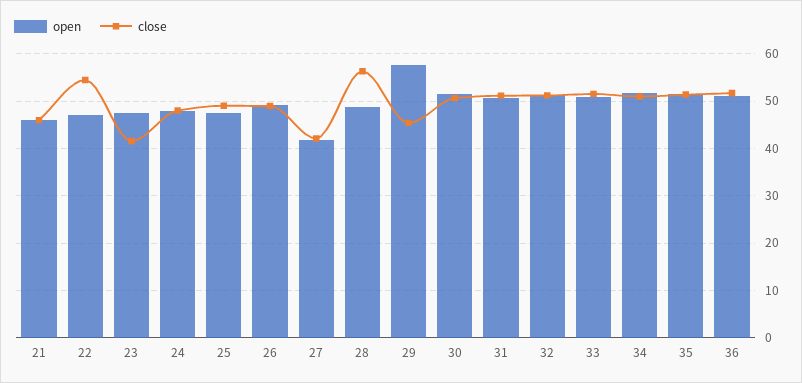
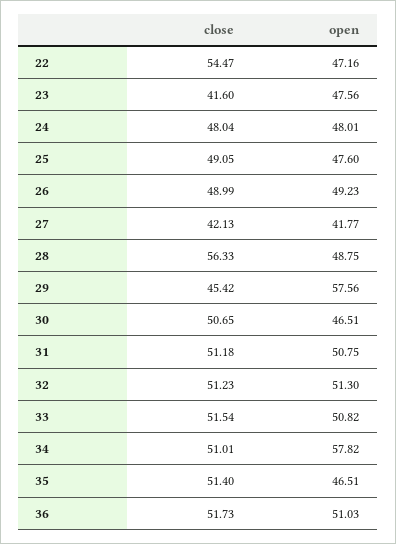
  {
    "open": {
-     "21": 46,
      "22": 47.16,
      "23": 47.56,
      "24": 48.01,
      "25": 47.6,
      "26": 49.23,
      "27": 41.77,
      "28": 48.75,
      "29": 57.56,
-     "30": 52,
+     "30": 46.51,
      "31": 50.75,
      "32": 51.3,
      "33": 50.82,
-     "34": 52,
+     "34": 57.82,
-     "35": 52,
+     "35": 46.51,
      "36": 51.03
    },
    "close": {
-     "21": 46,
      "22": 54.47,
      "23": 41.6,
      "24": 48.04,
      "25": 49.05,
      "26": 48.99,
      "27": 42.13,
      "28": 56.33,
      "29": 45.42,
      "30": 50.65,
      "31": 51.18,
      "32": 51.23,
      "33": 51.54,
      "34": 51.01,
      "35": 51.4,
      "36": 51.73
    }
  }

